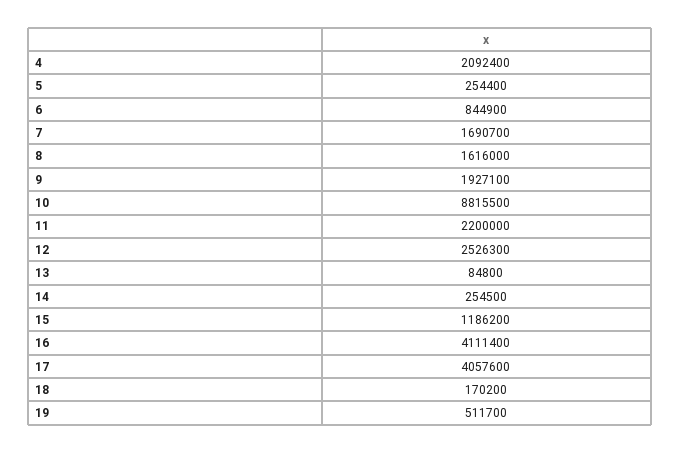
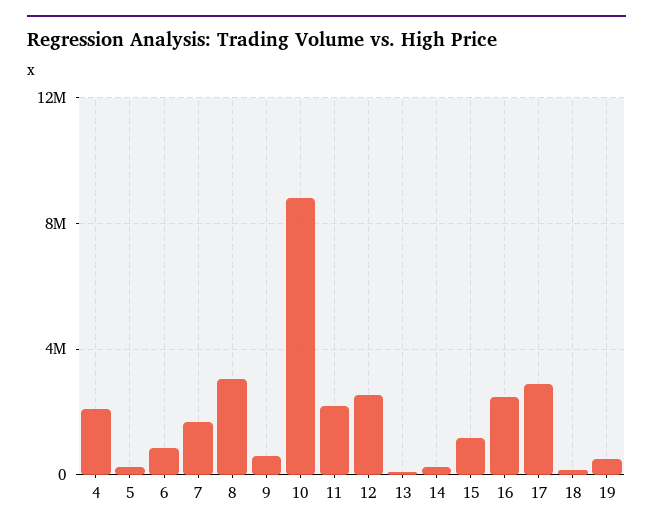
  {
    "4": 2092400,
    "5": 254400,
    "6": 844900,
    "7": 1690700,
-   "8": 1616000,
+   "8": 3000000,
-   "9": 1927100,
+   "9": 500000,
    "10": 8815500,
    "11": 2200000,
    "12": 2526300,
    "13": 84800,
    "14": 254500,
    "15": 1186200,
-   "16": 4111400,
+   "16": 2500000,
-   "17": 4057600,
+   "17": 3000000,
    "18": 170200,
    "19": 511700
  }

